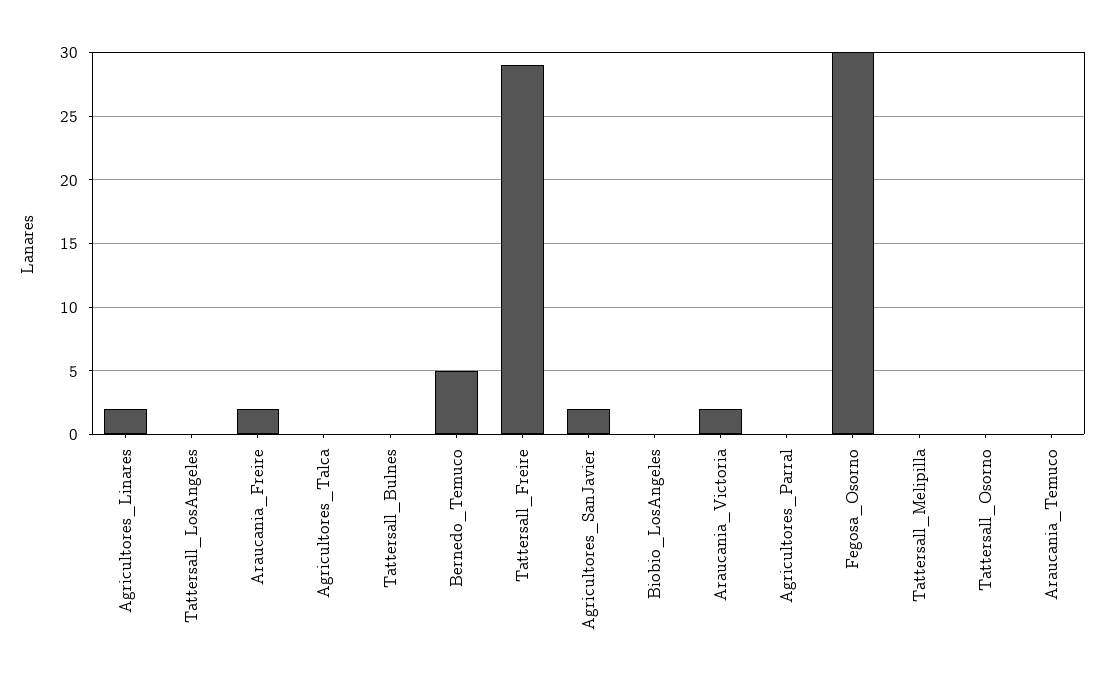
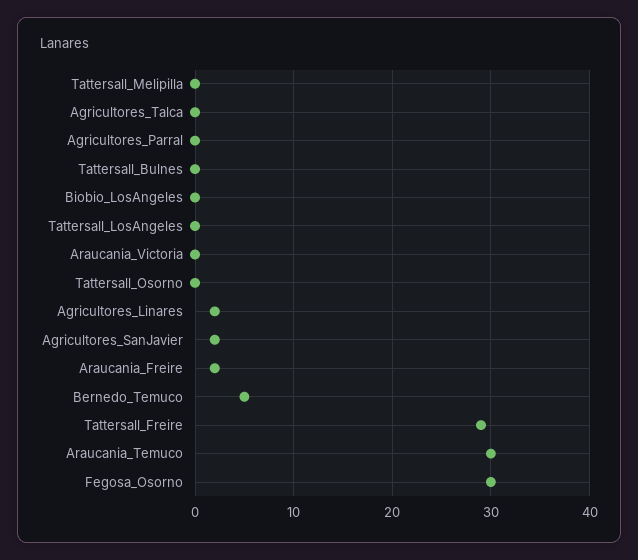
  {
    "Agricultores_Linares": 2,
    "Tattersall_LosAngeles": 0,
    "Araucania_Freire": 2,
    "Agricultores_Talca": 0,
    "Tattersall_Bulnes": 0,
    "Bernedo_Temuco": 5,
    "Tattersall_Freire": 29,
    "Agricultores_SanJavier": 2,
    "Biobio_LosAngeles": 0,
-   "Araucania_Victoria": 2,
+   "Araucania_Victoria": 0,
    "Agricultores_Parral": 0,
    "Fegosa_Osorno": 30,
    "Tattersall_Melipilla": 0,
    "Tattersall_Osorno": 0,
-   "Araucania_Temuco": 0
+   "Araucania_Temuco": 30
  }

